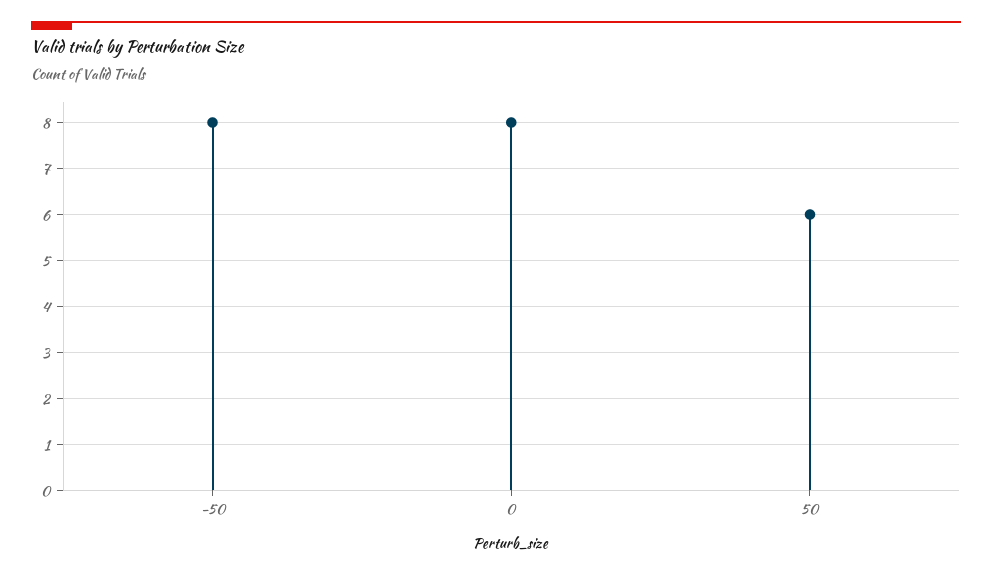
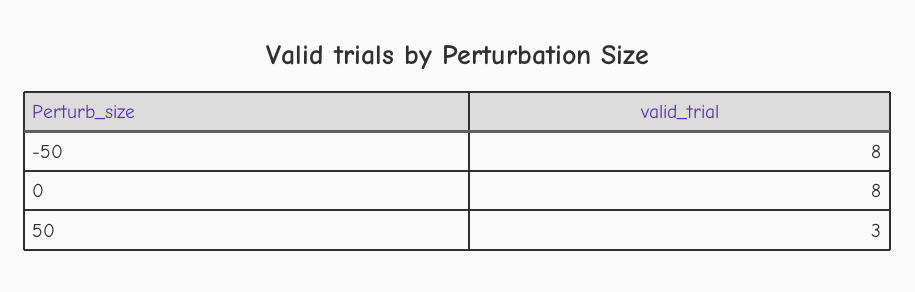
  {
    "-50": 8,
    "0": 8,
-   "50": 6
+   "50": 3
  }

